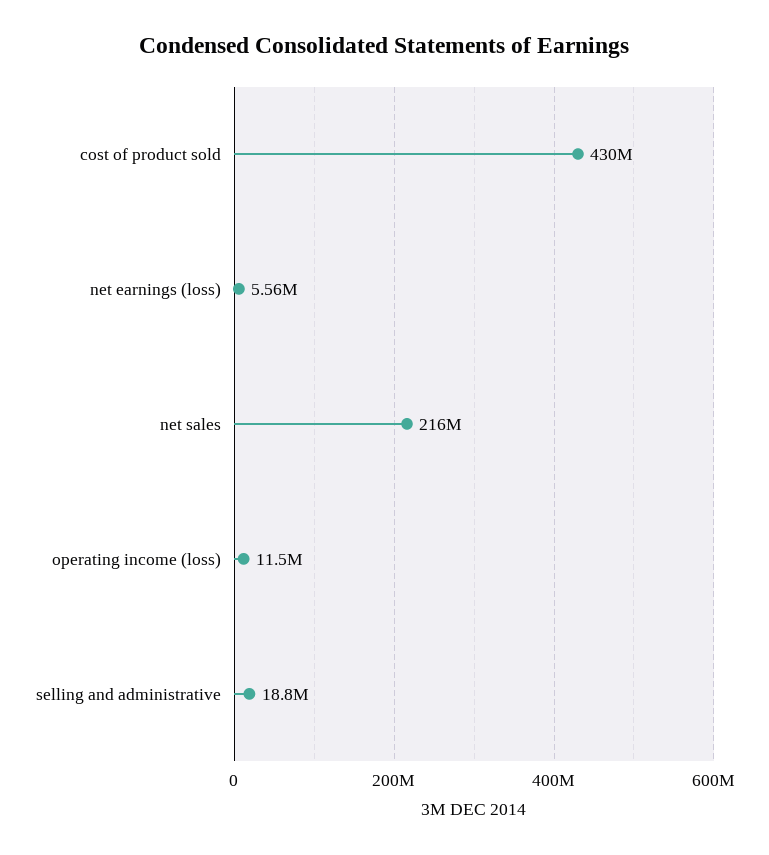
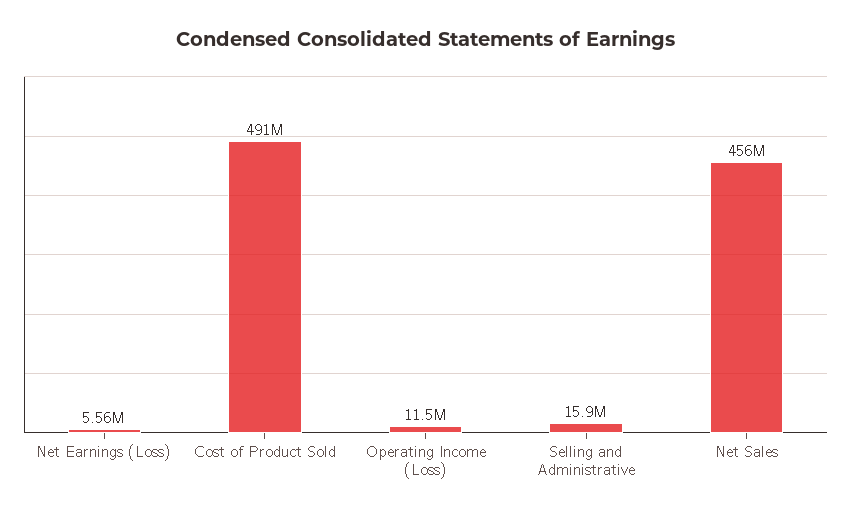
  {
-   "cost of product sold": 430000000,
+   "cost of product sold": 491000000,
    "net earnings (loss)": 5560000,
-   "net sales": 216000000,
+   "net sales": 456000000,
    "operating income (loss)": 11500000,
-   "selling and administrative": 18800000
+   "selling and administrative": 15900000
  }

